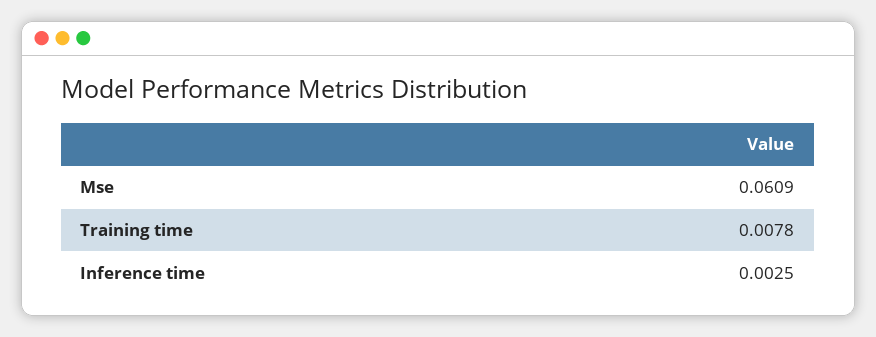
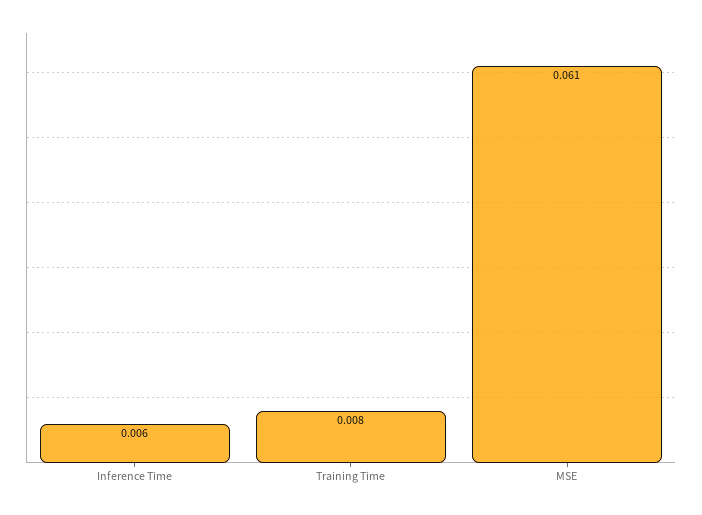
  {
    "Mse": 0.0609,
    "Training time": 0.0078,
-   "Inference time": 0.0025
+   "Inference time": 0.006
  }

